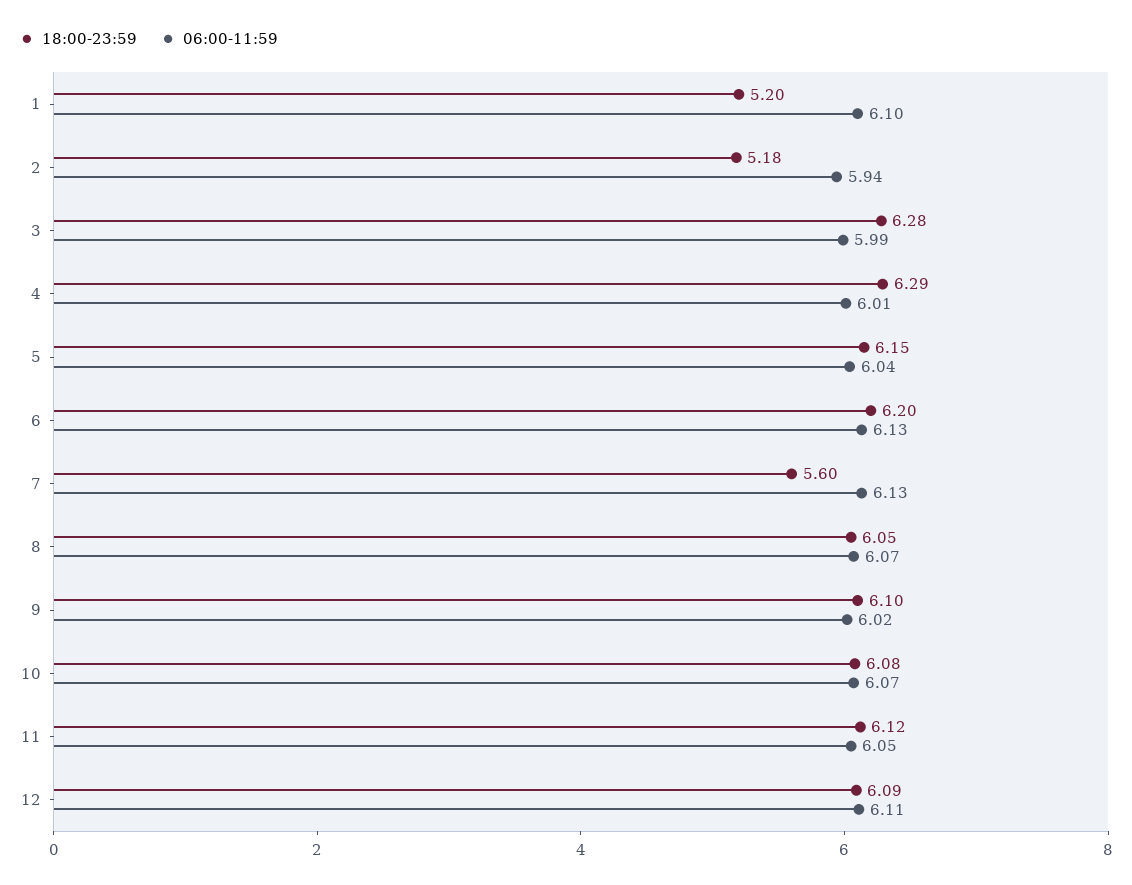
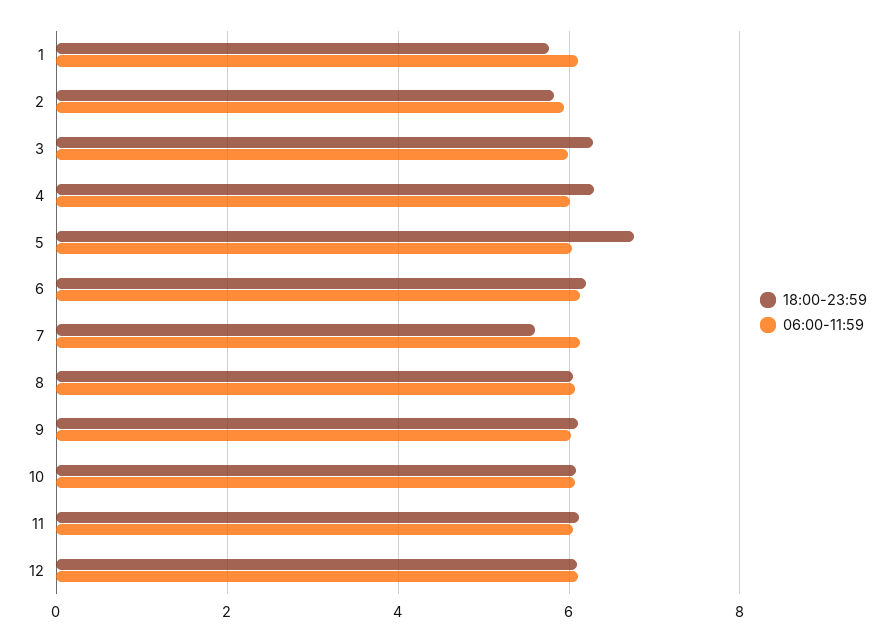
  {
    "18:00-23:59": {
-     "1": 5.2,
+     "1": 5.8,
-     "2": 5.18,
+     "2": 5.8,
      "3": 6.28,
      "4": 6.29,
-     "5": 6.15,
+     "5": 6.8,
      "6": 6.2,
      "7": 5.6,
      "8": 6.05,
      "9": 6.1,
      "10": 6.08,
      "11": 6.12,
      "12": 6.09
    },
    "06:00-11:59": {
      "1": 6.1,
      "2": 5.94,
      "3": 5.99,
      "4": 6.01,
      "5": 6.04,
      "6": 6.13,
      "7": 6.13,
      "8": 6.07,
      "9": 6.02,
      "10": 6.07,
      "11": 6.05,
      "12": 6.11
    }
  }

